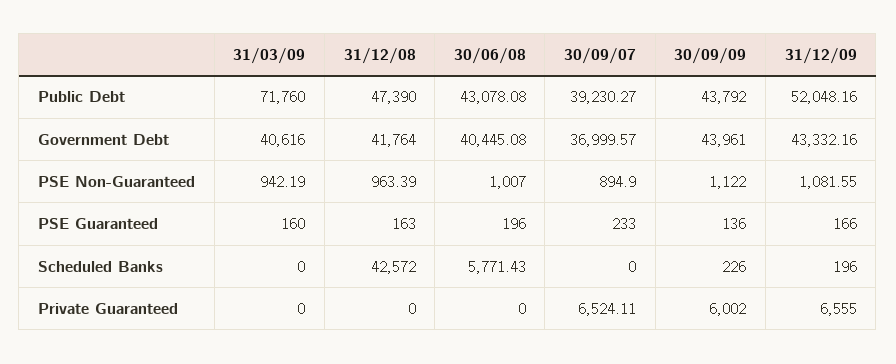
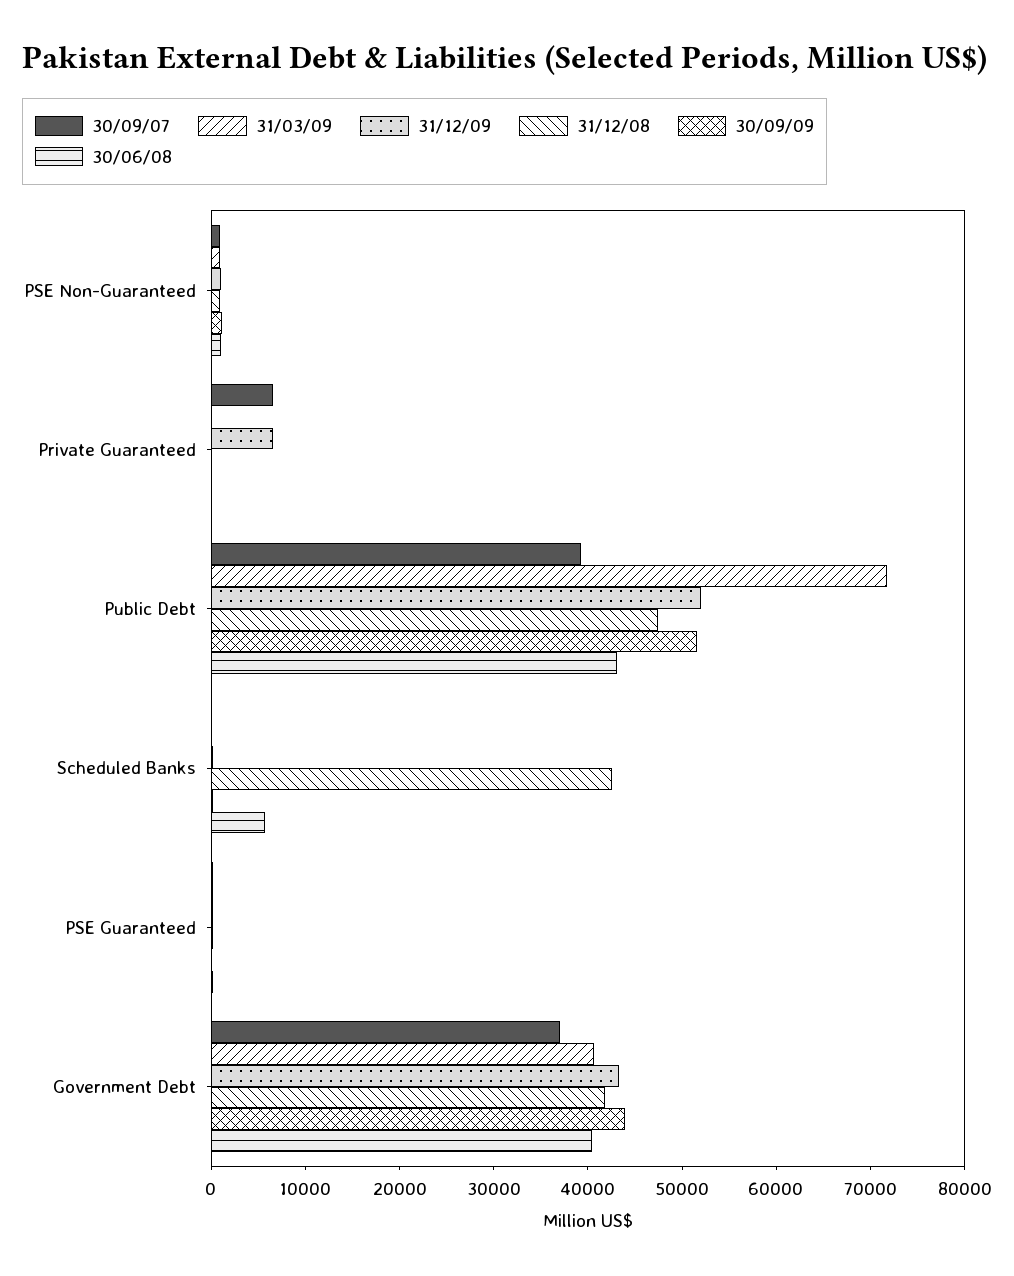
  {
    "31/03/09": {
      "Public Debt": 71760,
      "Government Debt": 40616,
      "PSE Non-Guaranteed": 942.19,
      "PSE Guaranteed": 160,
      "Scheduled Banks": 0,
      "Private Guaranteed": 0
    },
    "31/12/08": {
      "Public Debt": 47390,
      "Government Debt": 41764,
      "PSE Non-Guaranteed": 963.39,
      "PSE Guaranteed": 163,
      "Scheduled Banks": 42572,
      "Private Guaranteed": 0
    },
    "30/06/08": {
      "Public Debt": 43078.08,
      "Government Debt": 40445.08,
      "PSE Non-Guaranteed": 1007,
      "PSE Guaranteed": 196,
      "Scheduled Banks": 5771.43,
      "Private Guaranteed": 0
    },
    "30/09/07": {
      "Public Debt": 39230.27,
      "Government Debt": 36999.57,
      "PSE Non-Guaranteed": 894.9,
      "PSE Guaranteed": 233,
      "Scheduled Banks": 0,
      "Private Guaranteed": 6524.11
    },
    "30/09/09": {
-     "Public Debt": 43792,
+     "Public Debt": 52000,
      "Government Debt": 43961,
      "PSE Non-Guaranteed": 1122,
      "PSE Guaranteed": 136,
      "Scheduled Banks": 226,
-     "Private Guaranteed": 6002
+     "Private Guaranteed": 0
    },
    "31/12/09": {
      "Public Debt": 52048.16,
      "Government Debt": 43332.16,
      "PSE Non-Guaranteed": 1081.55,
      "PSE Guaranteed": 166,
      "Scheduled Banks": 196,
      "Private Guaranteed": 6555
    }
  }

